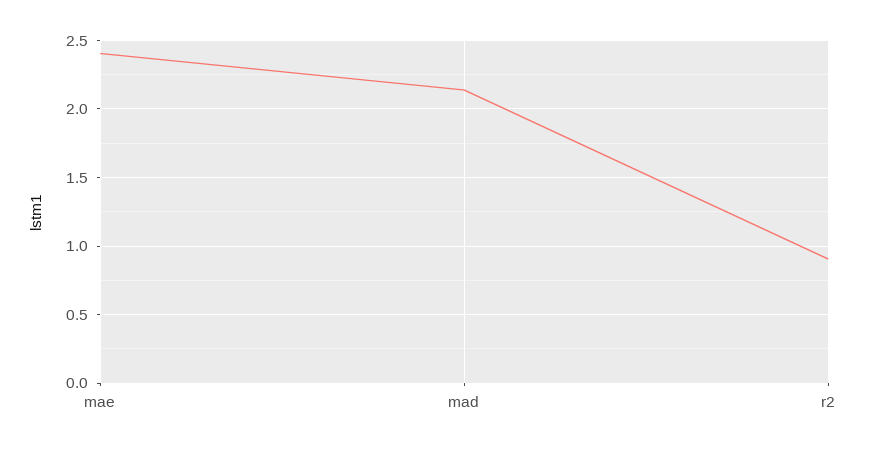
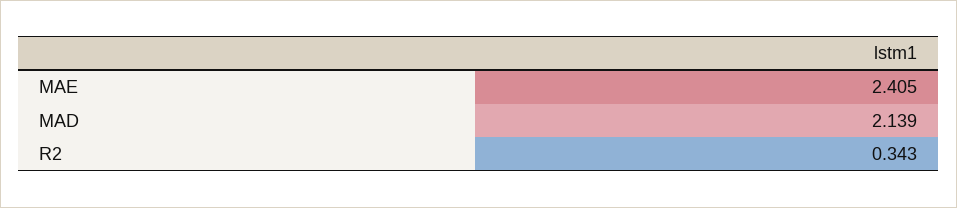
  {
    "mae": 2.405,
    "mad": 2.139,
-   "r2": 0.9
+   "r2": 0.343
  }

